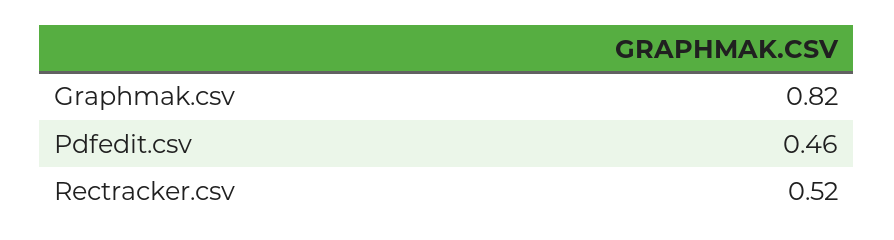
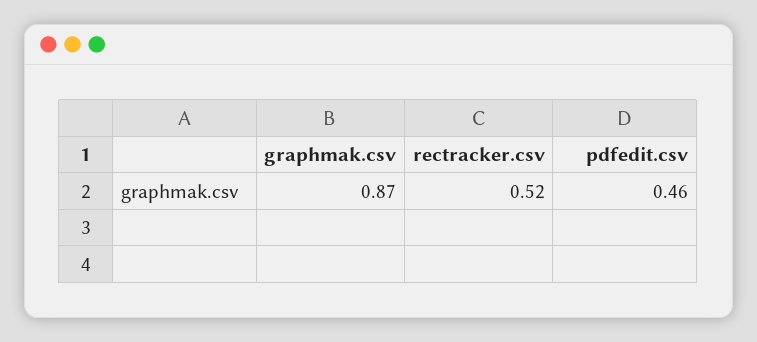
  {
-   "Graphmak.csv": 0.82,
+   "Graphmak.csv": 0.87,
    "Pdfedit.csv": 0.46,
    "Rectracker.csv": 0.52
  }

